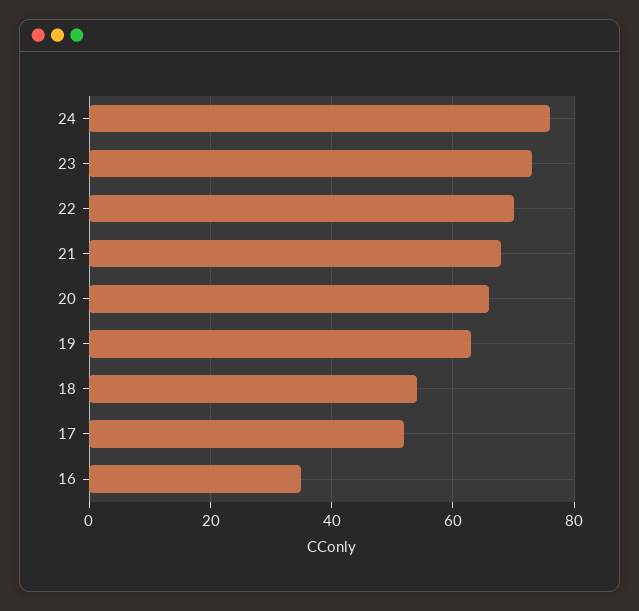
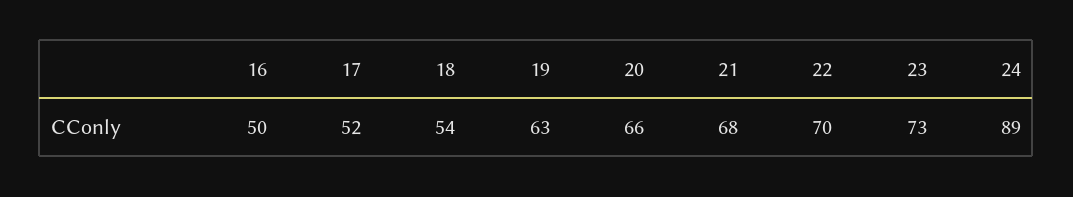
  {
-   "24": 75,
+   "24": 89,
    "23": 73,
    "22": 70,
    "21": 68,
    "20": 66,
    "19": 63,
    "18": 54,
    "17": 52,
-   "16": 35
+   "16": 50
  }

